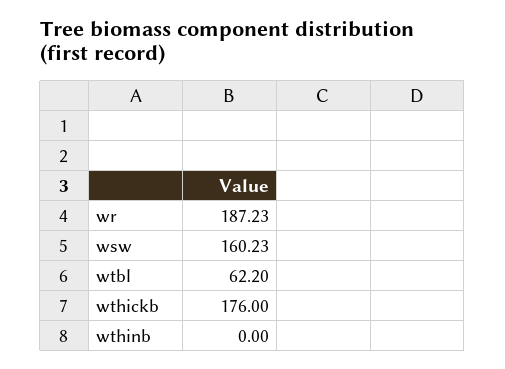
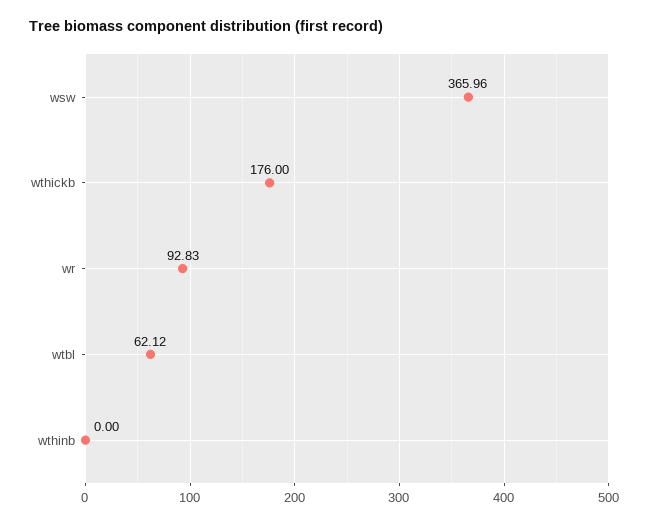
  {
-   "wr": 187.23,
+   "wr": 92.83,
-   "wsw": 160.23,
+   "wsw": 365.96,
-   "wtbl": 62.2,
+   "wtbl": 62.12,
    "wthickb": 176,
    "wthinb": 0
  }

